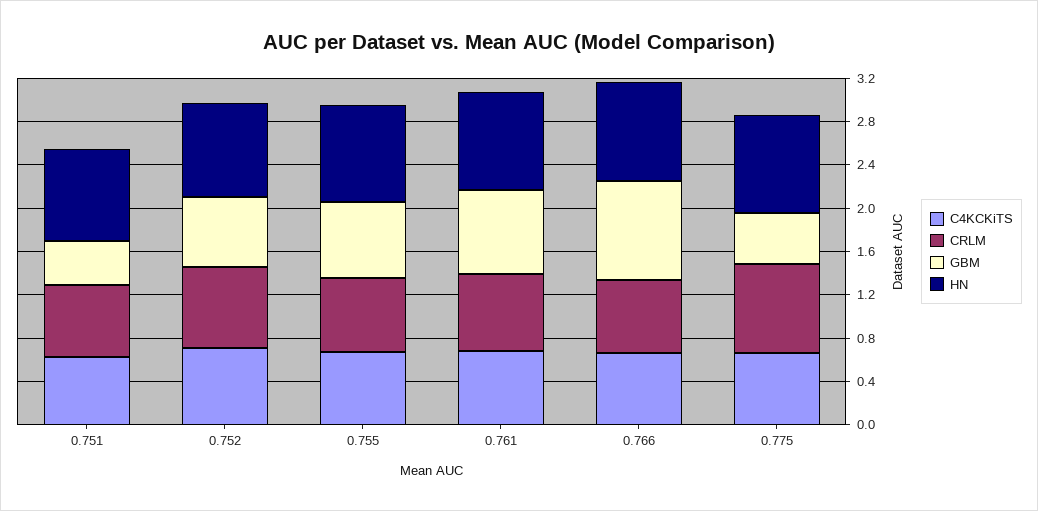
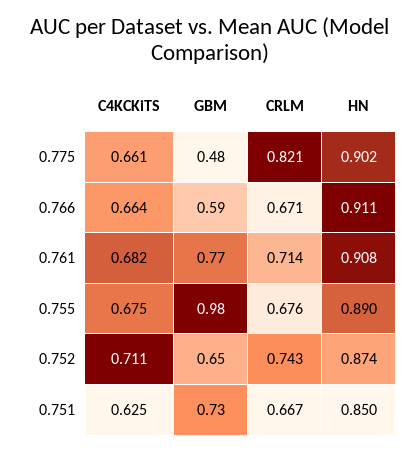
  {
    "C4KCKiTS": {
      "0.751": 0.625,
      "0.752": 0.711,
      "0.755": 0.675,
      "0.761": 0.682,
      "0.766": 0.664,
      "0.775": 0.661
    },
    "CRLM": {
      "0.751": 0.667,
      "0.752": 0.743,
      "0.755": 0.676,
      "0.761": 0.714,
      "0.766": 0.671,
      "0.775": 0.821
    },
    "GBM": {
-     "0.751": 0.4,
+     "0.751": 0.73,
      "0.752": 0.65,
-     "0.755": 0.7,
+     "0.755": 0.98,
      "0.761": 0.77,
-     "0.766": 0.9,
+     "0.766": 0.59,
      "0.775": 0.48
    },
    "HN": {
      "0.751": 0.85,
      "0.752": 0.874,
      "0.755": 0.89,
      "0.761": 0.908,
      "0.766": 0.911,
      "0.775": 0.902
    }
  }

